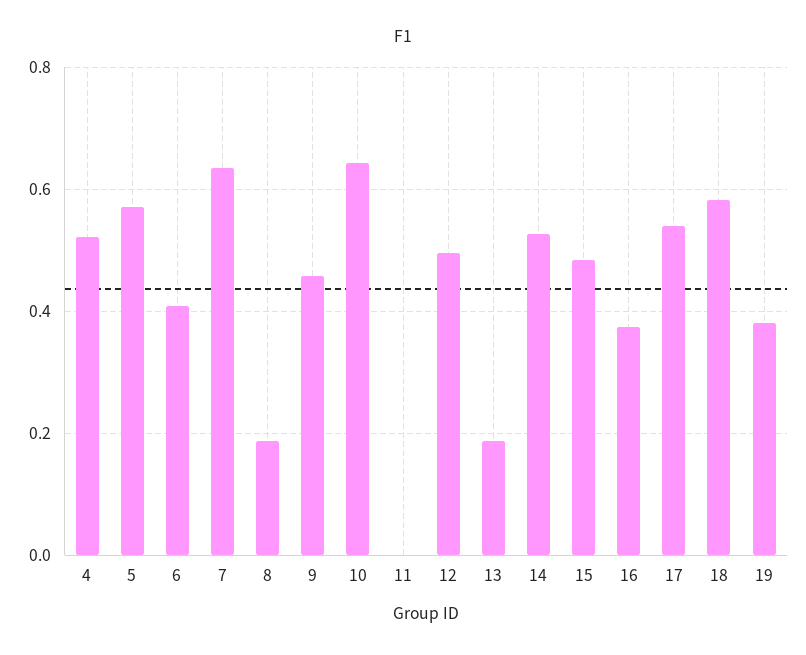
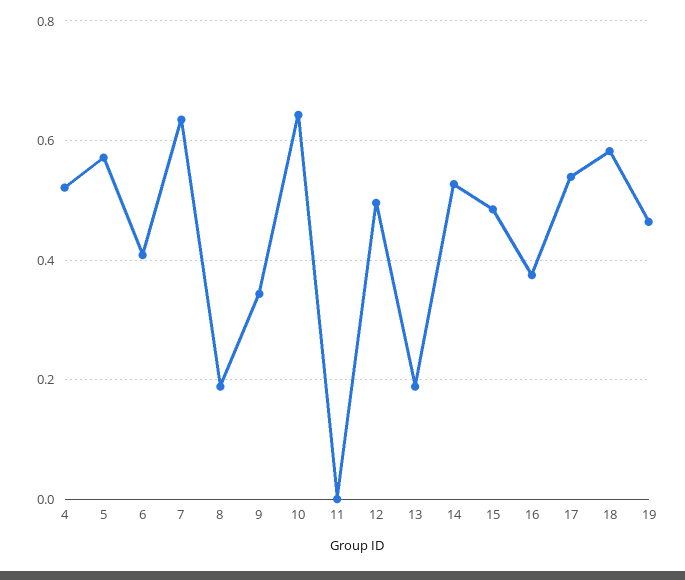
  {
    "4": 0.52,
    "5": 0.58,
    "6": 0.4,
    "7": 0.64,
    "8": 0.18,
-   "9": 0.46,
+   "9": 0.34,
    "10": 0.64,
    "11": 0,
    "12": 0.5,
    "13": 0.18,
    "14": 0.52,
    "15": 0.48,
    "16": 0.38,
    "17": 0.54,
    "18": 0.58,
-   "19": 0.38
+   "19": 0.46
  }

